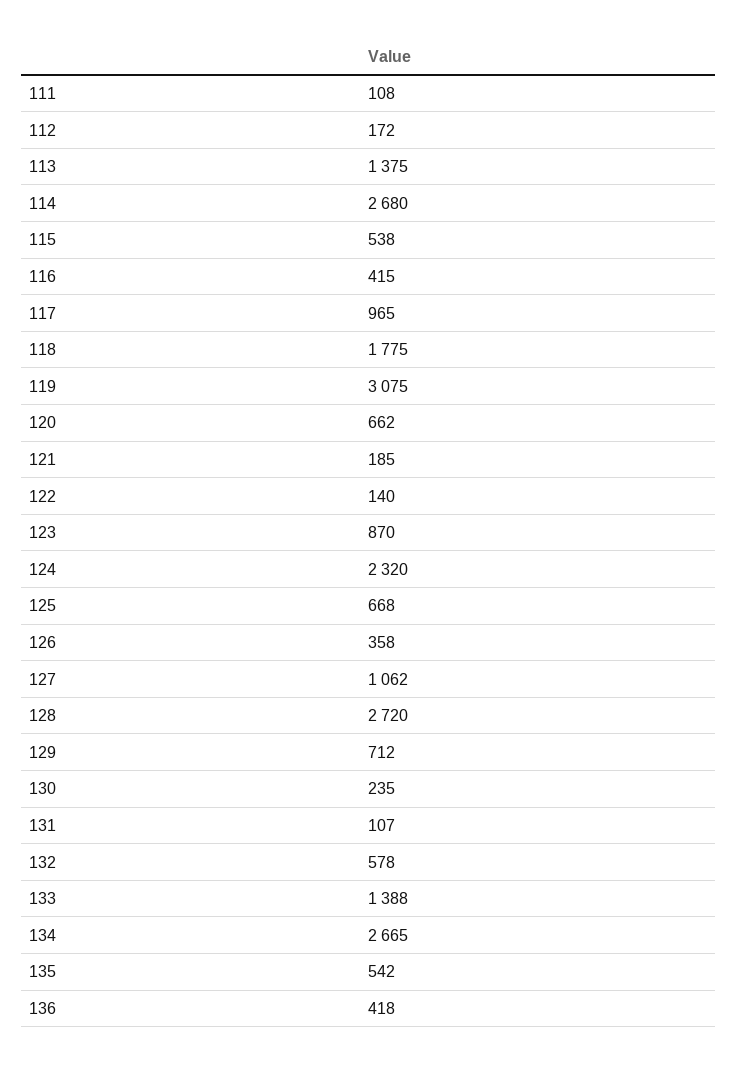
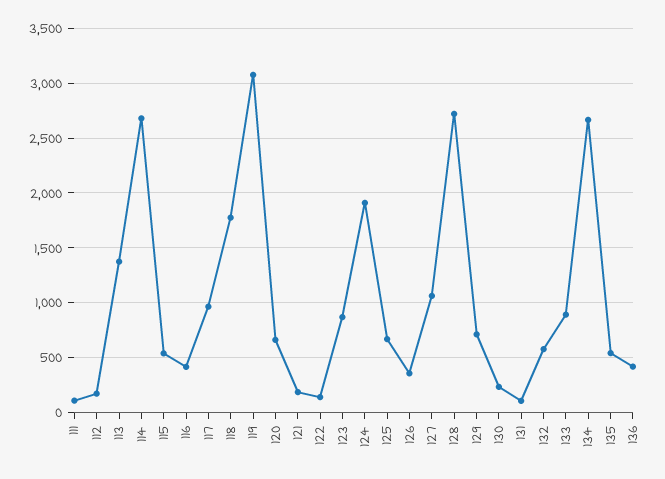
  {
    "111": 108,
    "112": 172,
    "113": 1375,
    "114": 2680,
    "115": 538,
    "116": 415,
    "117": 965,
    "118": 1775,
    "119": 3075,
    "120": 662,
    "121": 185,
    "122": 140,
    "123": 870,
-   "124": 2320,
+   "124": 1900,
    "125": 668,
    "126": 358,
    "127": 1062,
    "128": 2720,
    "129": 712,
    "130": 235,
    "131": 107,
    "132": 578,
-   "133": 1388,
+   "133": 900,
    "134": 2665,
    "135": 542,
    "136": 418
  }

